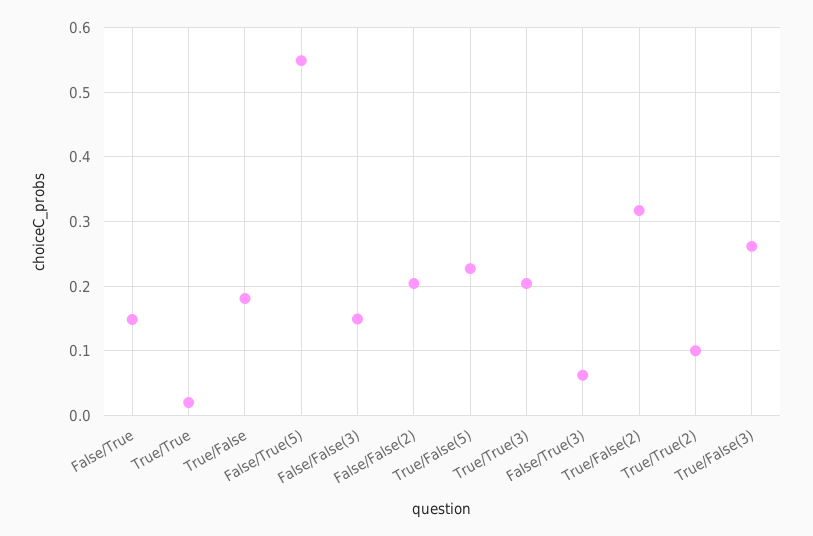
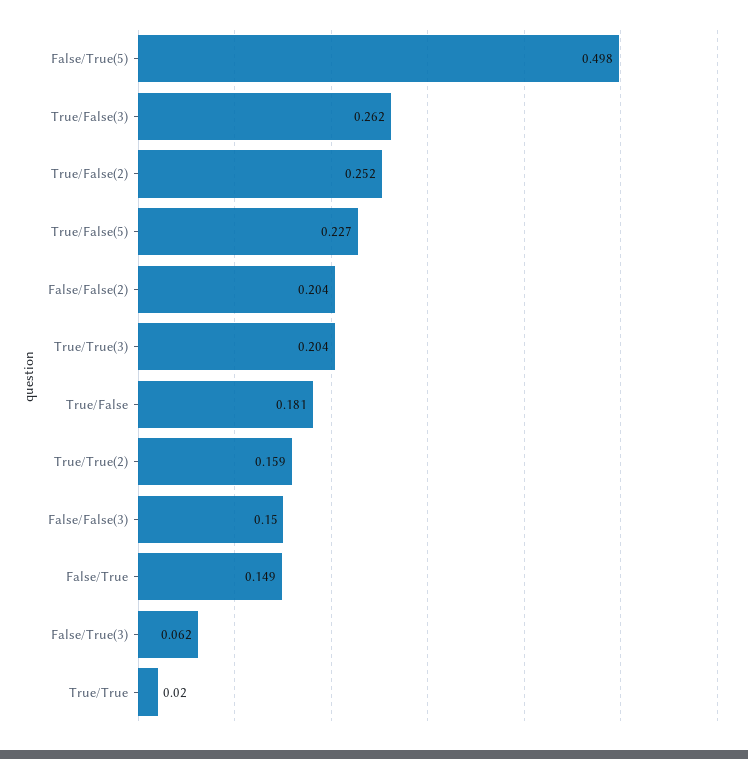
  {
    "False/True": 0.149,
    "True/True": 0.02,
    "True/False": 0.181,
-   "False/True(5)": 0.55,
+   "False/True(5)": 0.498,
    "False/False(3)": 0.15,
    "False/False(2)": 0.204,
    "True/False(5)": 0.227,
    "True/True(3)": 0.204,
    "False/True(3)": 0.062,
-   "True/False(2)": 0.32,
+   "True/False(2)": 0.252,
-   "True/True(2)": 0.1,
+   "True/True(2)": 0.159,
    "True/False(3)": 0.262
  }

